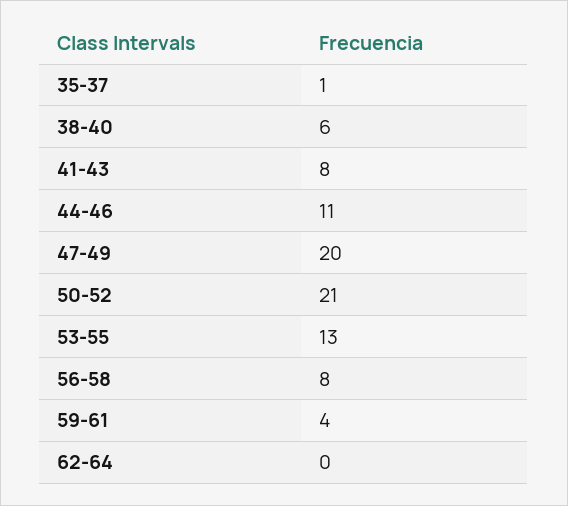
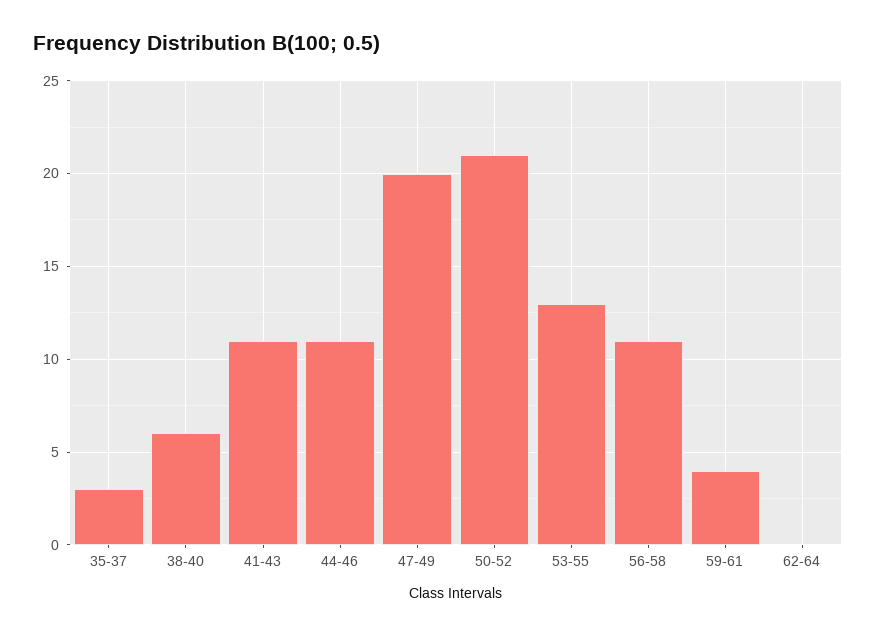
  {
-   "35-37": 1,
+   "35-37": 3,
    "38-40": 6,
-   "41-43": 8,
+   "41-43": 11,
    "44-46": 11,
    "47-49": 20,
    "50-52": 21,
    "53-55": 13,
-   "56-58": 8,
+   "56-58": 11,
    "59-61": 4,
    "62-64": 0
  }

